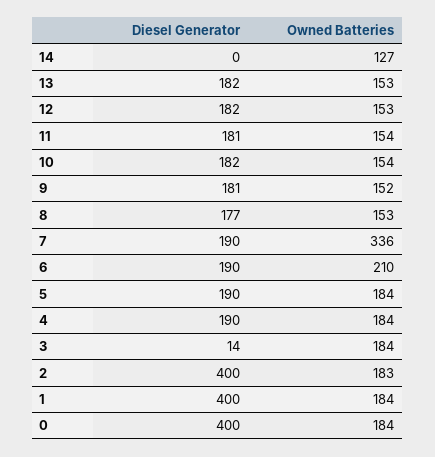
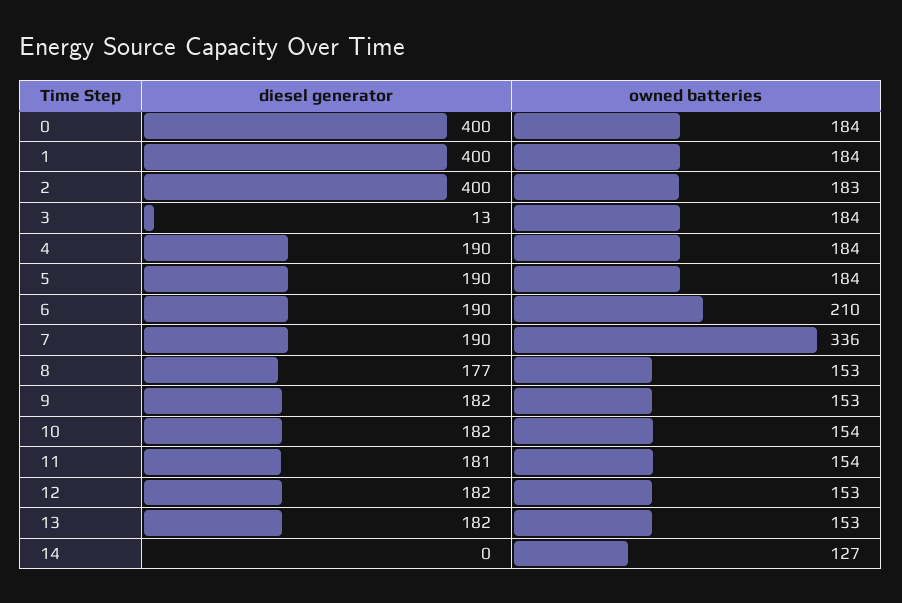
  {
    "Diesel Generator": {
      "14": 0,
      "13": 182,
      "12": 182,
      "11": 181,
      "10": 182,
-     "9": 181,
+     "9": 182,
      "8": 177,
      "7": 190,
      "6": 190,
      "5": 190,
      "4": 190,
-     "3": 14,
+     "3": 13,
      "2": 400,
      "1": 400,
      "0": 400
    },
    "Owned Batteries": {
      "14": 127,
      "13": 153,
      "12": 153,
      "11": 154,
      "10": 154,
-     "9": 152,
+     "9": 153,
      "8": 153,
      "7": 336,
      "6": 210,
      "5": 184,
      "4": 184,
      "3": 184,
      "2": 183,
      "1": 184,
      "0": 184
    }
  }

